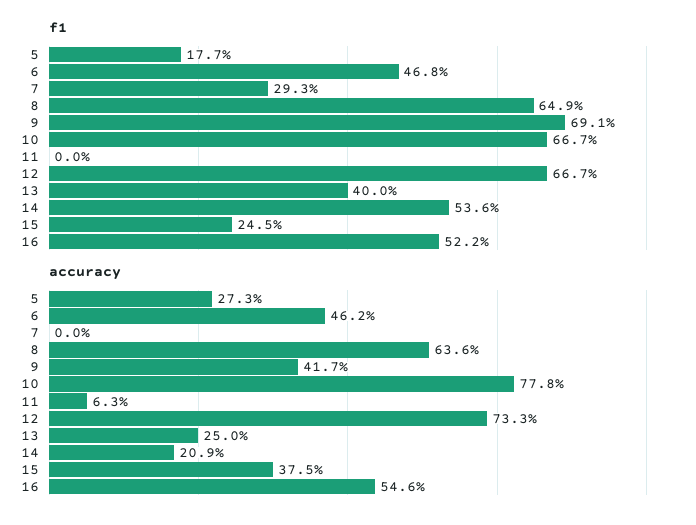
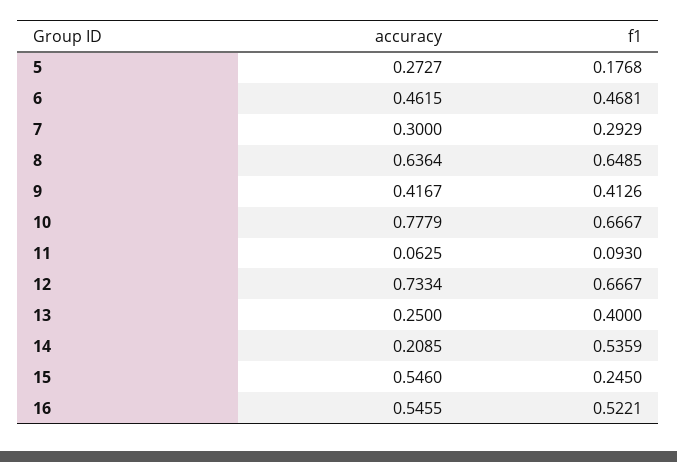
  {
    "f1": {
      "5": 0.1768,
      "6": 0.4681,
      "7": 0.2929,
      "8": 0.6485,
-     "9": 0.691,
+     "9": 0.4126,
      "10": 0.6667,
-     "11": 0,
+     "11": 0.093,
      "12": 0.6667,
      "13": 0.4,
      "14": 0.5359,
      "15": 0.245,
      "16": 0.5221
    },
    "accuracy": {
      "5": 0.2727,
      "6": 0.4615,
-     "7": 0,
+     "7": 0.3,
      "8": 0.6364,
      "9": 0.4167,
      "10": 0.7779,
      "11": 0.0625,
      "12": 0.7334,
      "13": 0.25,
      "14": 0.2085,
-     "15": 0.375,
+     "15": 0.546,
      "16": 0.5455
    }
  }

